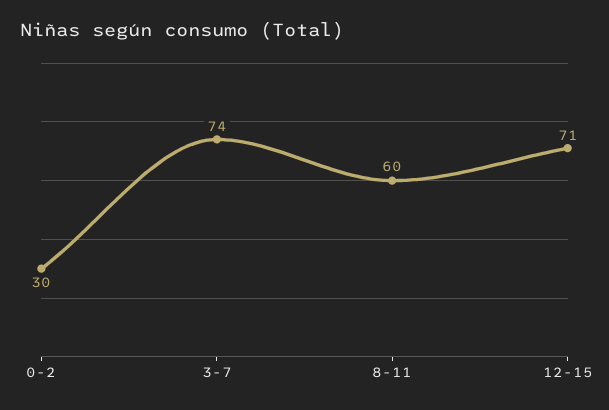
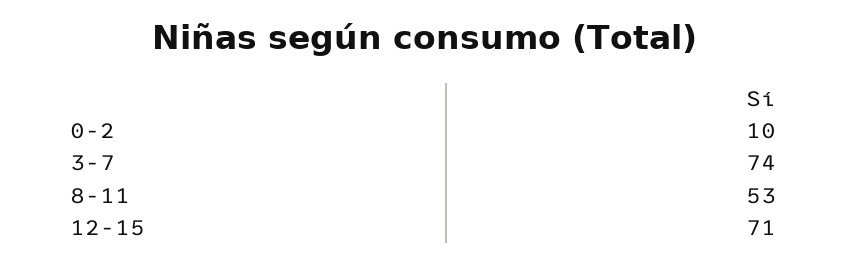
  {
-   "0-2": 30,
+   "0-2": 10,
    "3-7": 74,
-   "8-11": 60,
+   "8-11": 53,
    "12-15": 71
  }

